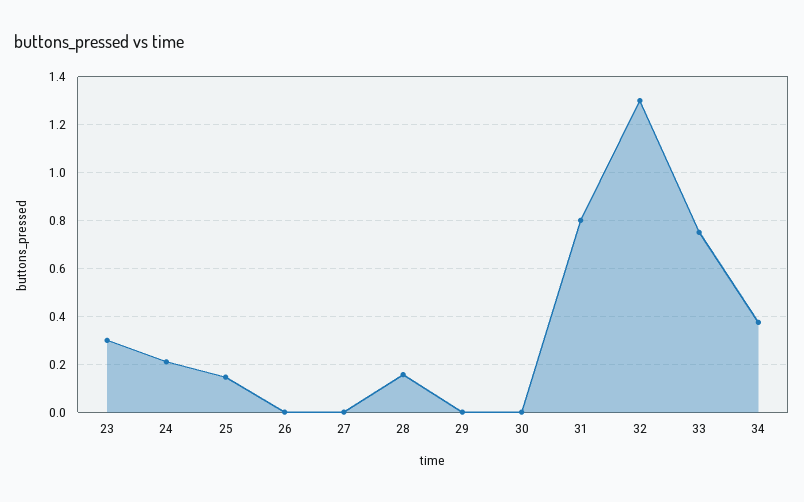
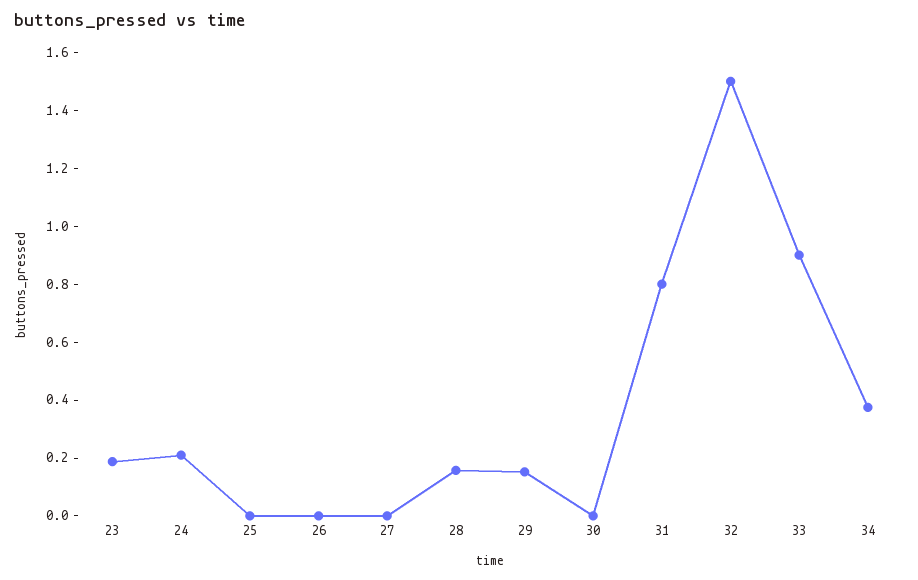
  {
-   "23": 0.3,
+   "23": 0.2,
    "24": 0.2,
-   "25": 0.15,
+   "25": 0,
    "26": 0,
    "27": 0,
    "28": 0.15,
-   "29": 0,
+   "29": 0.15,
    "30": 0,
    "31": 0.8,
-   "32": 1.3,
+   "32": 1.5,
-   "33": 0.75,
+   "33": 0.9,
    "34": 0.4
  }

